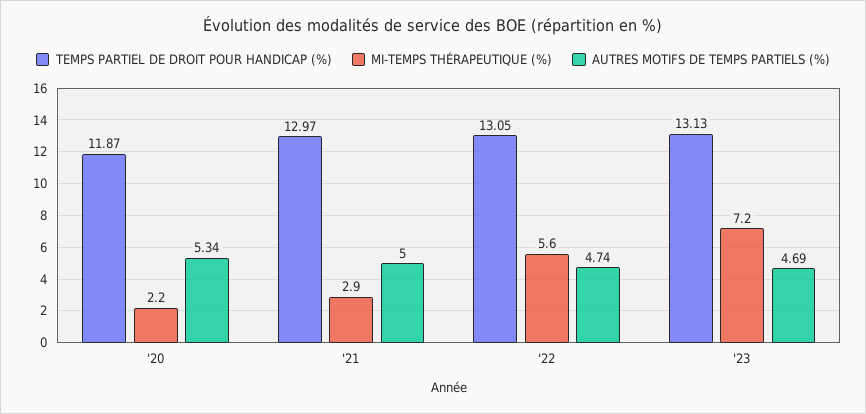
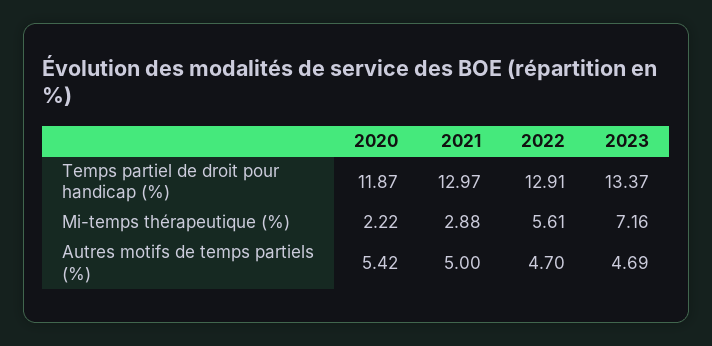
  {
    "TEMPS PARTIEL DE DROIT POUR HANDICAP (%)": {
      "'20": 11.87,
      "'21": 12.97,
-     "'22": 13.05,
+     "'22": 12.91,
-     "'23": 13.13
+     "'23": 13.37
    },
    "MI-TEMPS THÉRAPEUTIQUE (%)": {
      "'20": 2.22,
      "'21": 2.88,
      "'22": 5.61,
      "'23": 7.16
    },
    "AUTRES MOTIFS DE TEMPS PARTIELS (%)": {
-     "'20": 5.34,
+     "'20": 5.42,
      "'21": 5,
-     "'22": 4.74,
+     "'22": 4.7,
      "'23": 4.69
    }
  }

